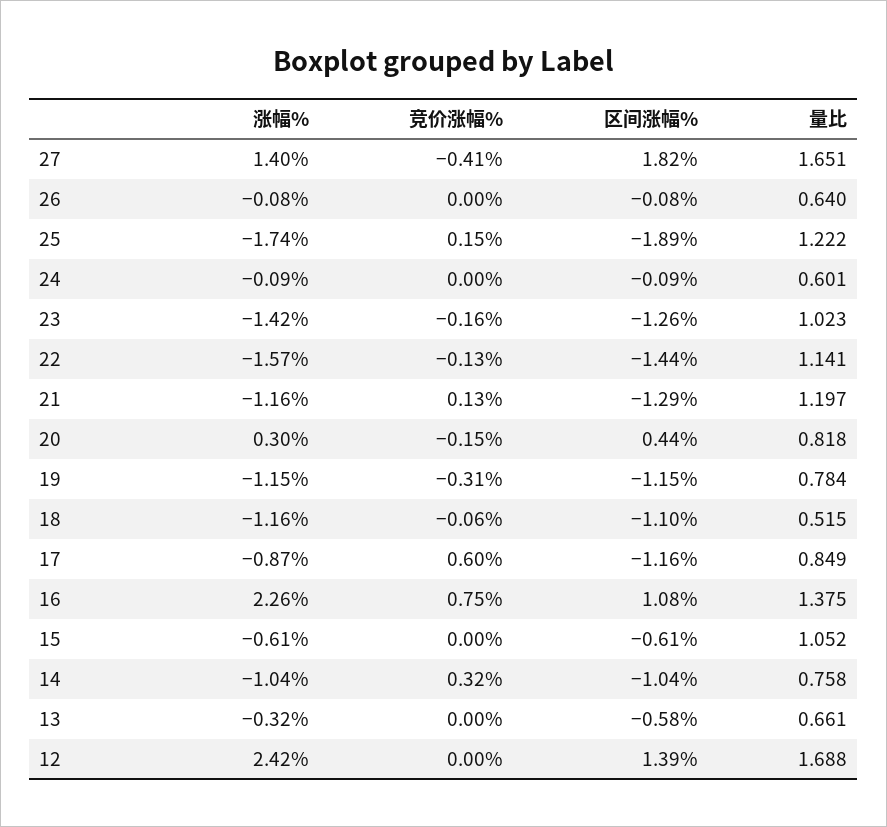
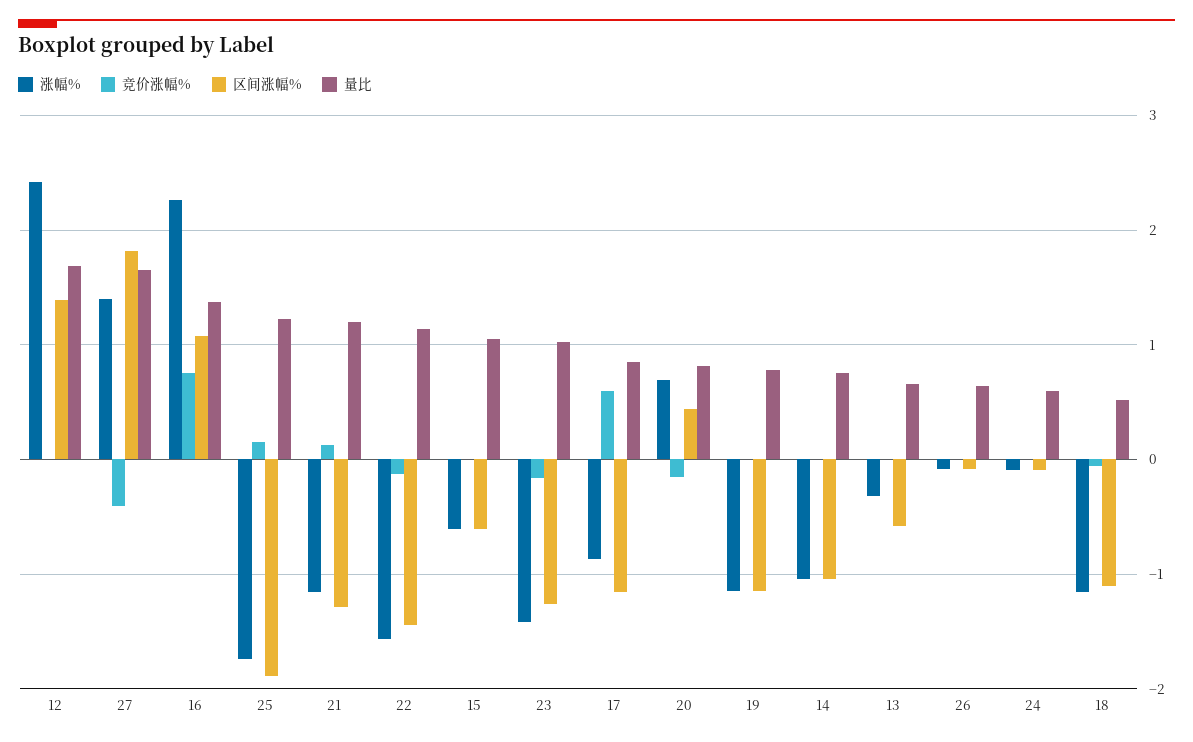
  {
    "涨幅%": {
      "27": 1.4,
      "26": -0.08,
      "25": -1.74,
      "24": -0.09,
      "23": -1.42,
      "22": -1.57,
      "21": -1.16,
-     "20": 0.3,
+     "20": 0.7,
      "19": -1.15,
      "18": -1.16,
      "17": -0.87,
      "16": 2.26,
      "15": -0.61,
      "14": -1.04,
      "13": -0.32,
      "12": 2.42
    },
    "竞价涨幅%": {
      "27": -0.41,
      "26": 0,
      "25": 0.15,
      "24": 0,
      "23": -0.16,
      "22": -0.13,
      "21": 0.13,
      "20": -0.15,
-     "19": -0.31,
+     "19": 0,
      "18": -0.06,
      "17": 0.6,
      "16": 0.75,
      "15": 0,
-     "14": 0.32,
+     "14": 0,
      "13": 0,
      "12": 0
    },
    "区间涨幅%": {
      "27": 1.82,
      "26": -0.08,
      "25": -1.89,
      "24": -0.09,
      "23": -1.26,
      "22": -1.44,
      "21": -1.29,
      "20": 0.44,
      "19": -1.15,
      "18": -1.1,
      "17": -1.16,
      "16": 1.08,
      "15": -0.61,
      "14": -1.04,
      "13": -0.58,
      "12": 1.39
    },
    "量比": {
      "27": 1.651,
      "26": 0.64,
      "25": 1.222,
      "24": 0.601,
      "23": 1.023,
      "22": 1.141,
      "21": 1.197,
      "20": 0.818,
      "19": 0.784,
      "18": 0.515,
      "17": 0.849,
      "16": 1.375,
      "15": 1.052,
      "14": 0.758,
      "13": 0.661,
      "12": 1.688
    }
  }

